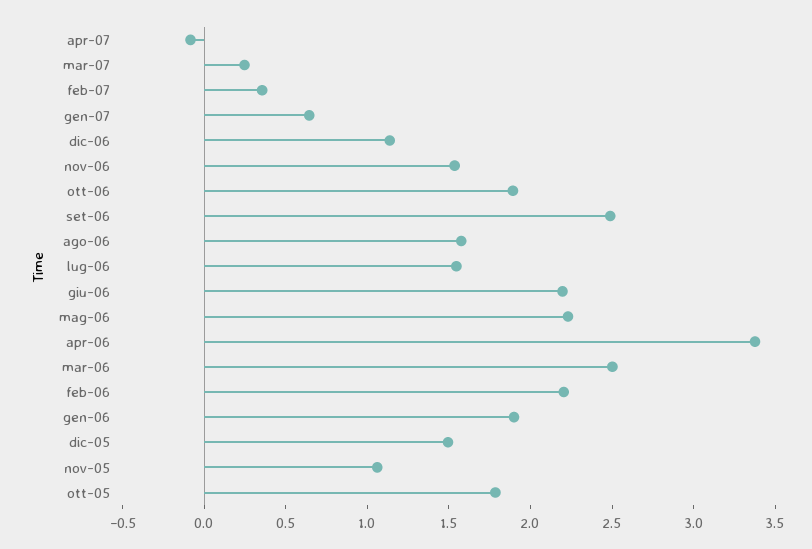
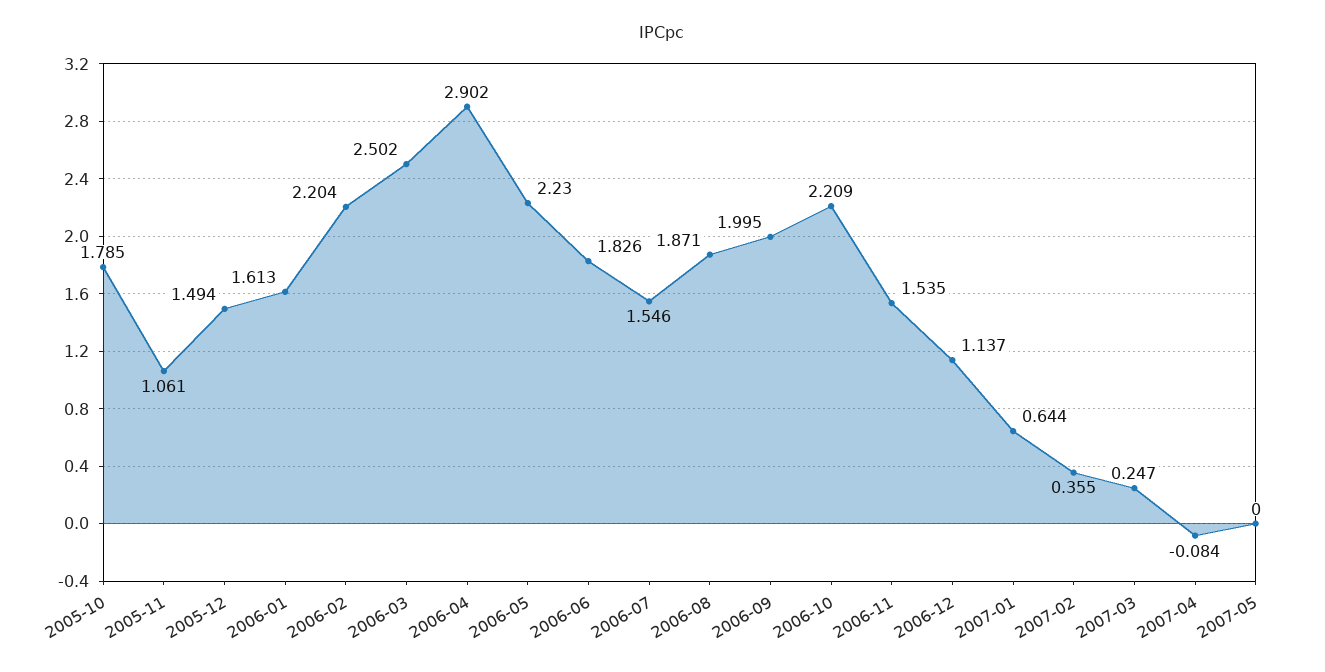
  {
    "apr-07": -0.084,
    "mar-07": 0.247,
    "feb-07": 0.355,
    "gen-07": 0.644,
    "dic-06": 1.137,
    "nov-06": 1.535,
-   "ott-06": 1.9,
+   "ott-06": 2.209,
-   "set-06": 2.5,
+   "set-06": 1.995,
-   "ago-06": 1.6,
+   "ago-06": 1.871,
    "lug-06": 1.546,
-   "giu-06": 2.2,
+   "giu-06": 1.826,
    "mag-06": 2.23,
-   "apr-06": 3.4,
+   "apr-06": 2.902,
    "mar-06": 2.502,
    "feb-06": 2.204,
-   "gen-06": 1.9,
+   "gen-06": 1.613,
    "dic-05": 1.494,
    "nov-05": 1.061,
-   "ott-05": 1.785
+   "ott-05": 1.785,
+   "2007-05": 0
  }

